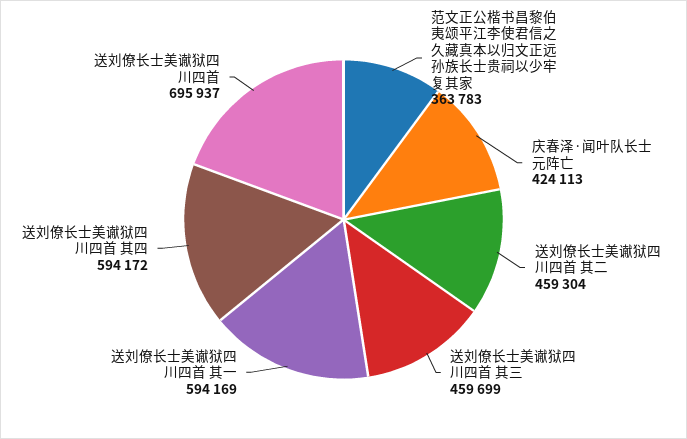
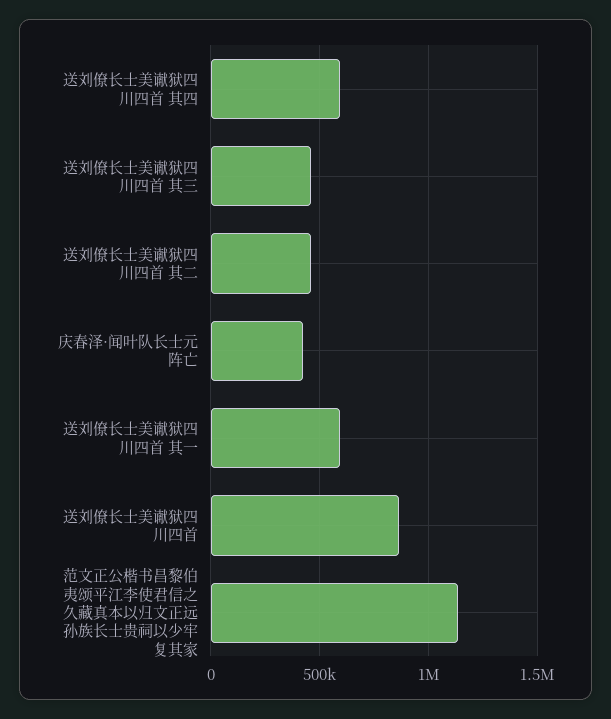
  {
-   "范文正公楷书昌黎伯夷颂平江李使君信之久藏真本以归文正远孙族长士贵祠以少牢复其家": 363783,
+   "范文正公楷书昌黎伯夷颂平江李使君信之久藏真本以归文正远孙族长士贵祠以少牢复其家": 1150000,
    "庆春泽·闻叶队长士元阵亡": 424113,
    "送刘僚长士美谳狱四川四首 其二": 459304,
    "送刘僚长士美谳狱四川四首 其三": 459699,
    "送刘僚长士美谳狱四川四首 其一": 594169,
    "送刘僚长士美谳狱四川四首 其四": 594172,
-   "送刘僚长士美谳狱四川四首": 695937
+   "送刘僚长士美谳狱四川四首": 850000
  }

